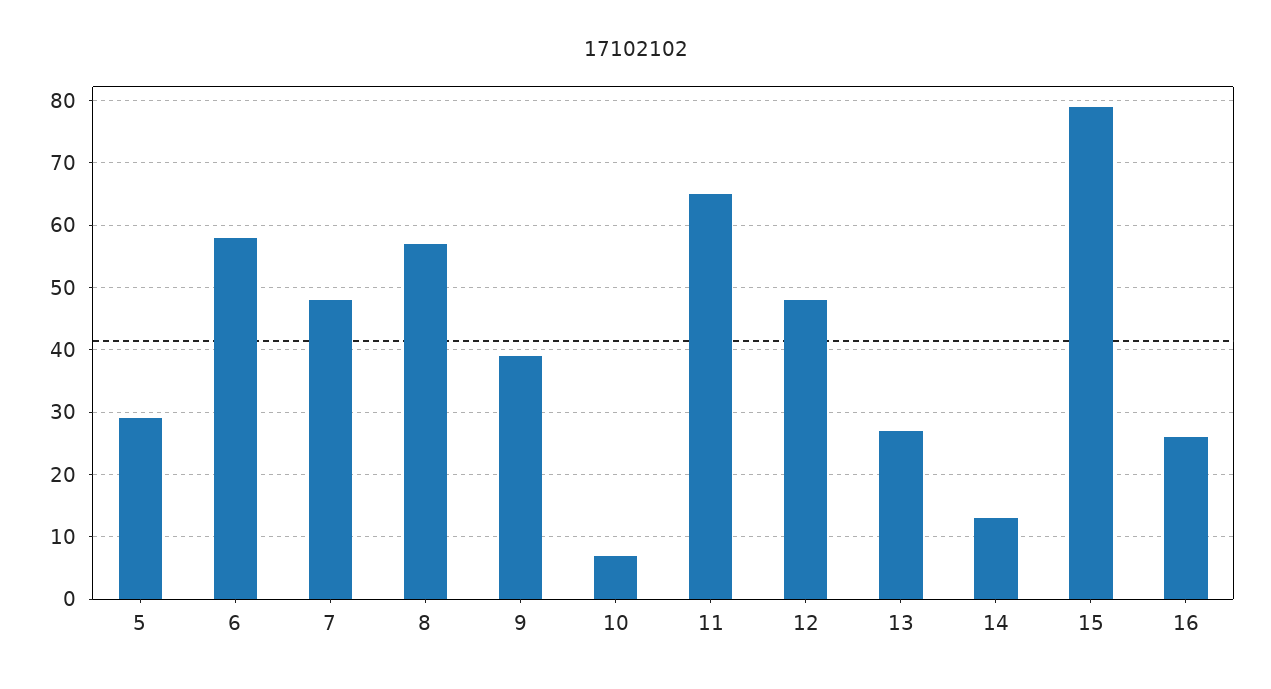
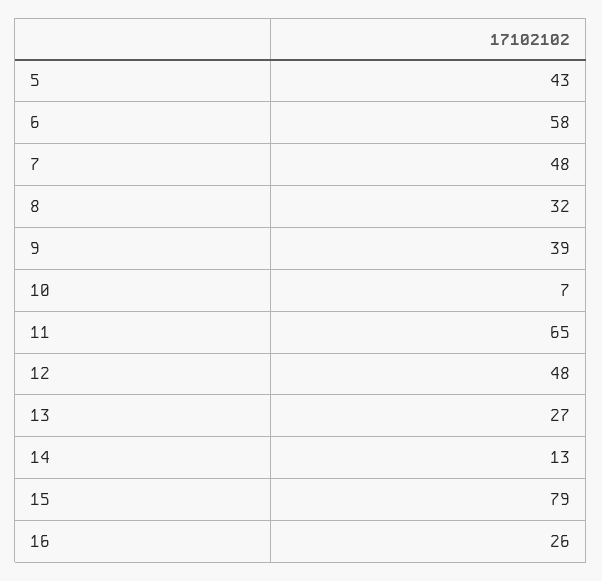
  {
-   "5": 29,
+   "5": 43,
    "6": 58,
    "7": 48,
-   "8": 57,
+   "8": 32,
    "9": 39,
    "10": 7,
    "11": 65,
    "12": 48,
    "13": 27,
    "14": 13,
    "15": 79,
    "16": 26
  }

